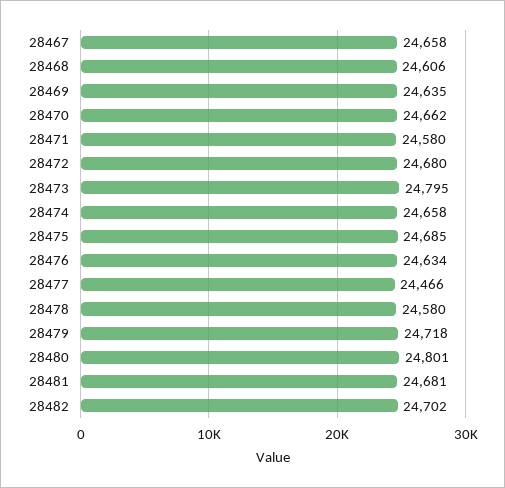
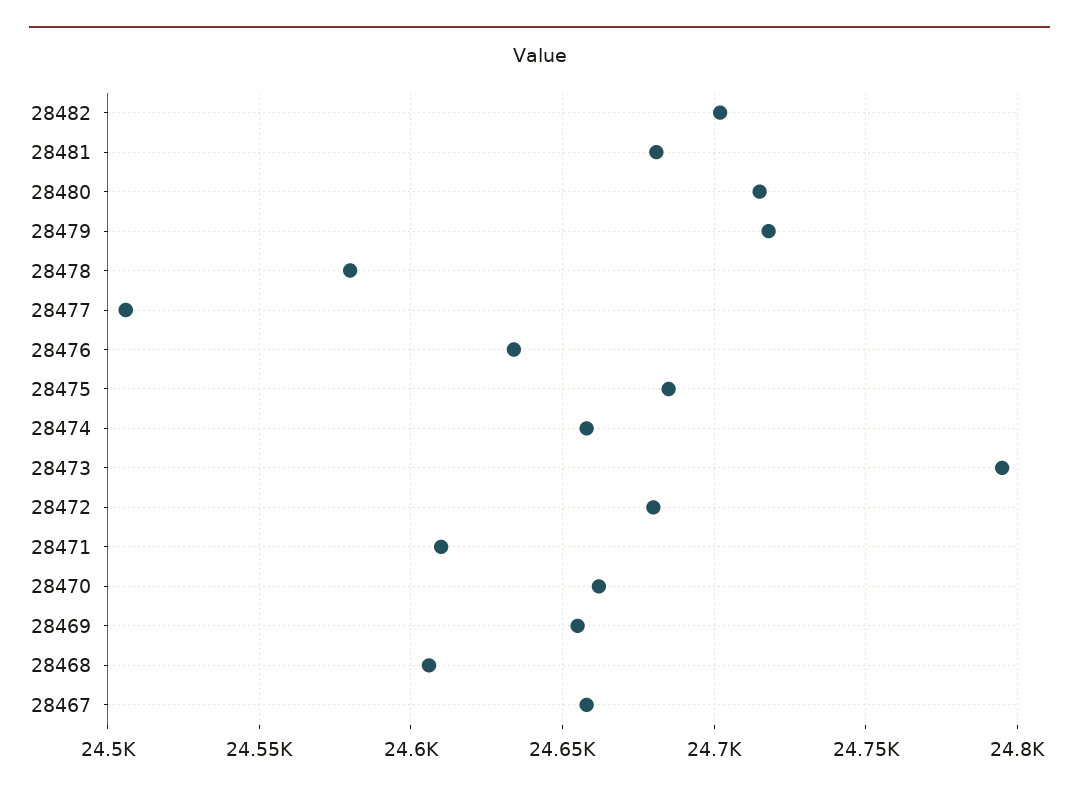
  {
    "28467": 24658,
    "28468": 24606,
-   "28469": 24635,
+   "28469": 24655,
    "28470": 24662,
-   "28471": 24580,
+   "28471": 24610,
    "28472": 24680,
    "28473": 24795,
    "28474": 24658,
    "28475": 24685,
    "28476": 24634,
-   "28477": 24466,
+   "28477": 24505,
    "28478": 24580,
    "28479": 24718,
-   "28480": 24801,
+   "28480": 24715,
    "28481": 24681,
    "28482": 24702
  }

